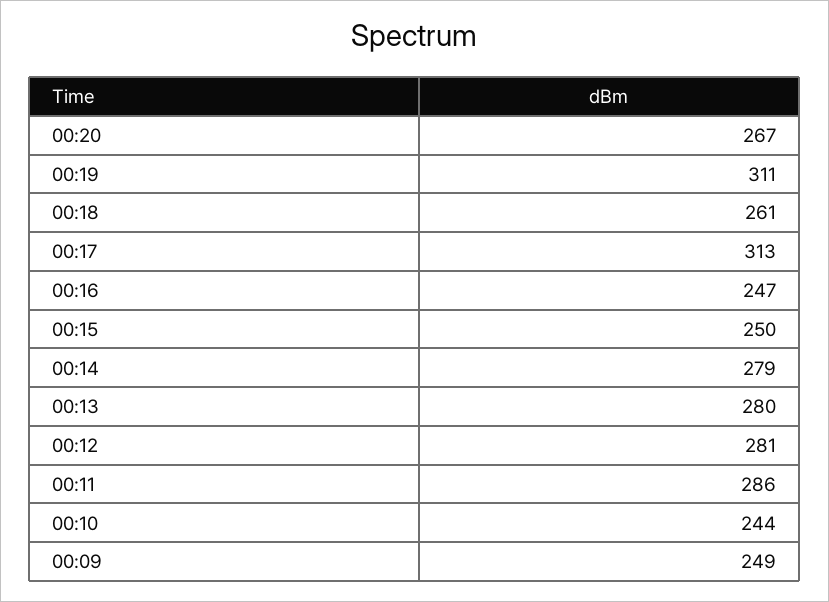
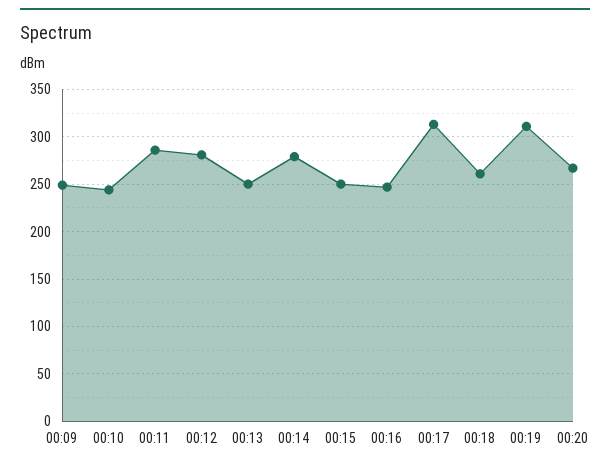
  {
    "00:20": 267,
    "00:19": 311,
    "00:18": 261,
    "00:17": 313,
    "00:16": 247,
    "00:15": 250,
    "00:14": 279,
-   "00:13": 280,
+   "00:13": 250,
    "00:12": 281,
    "00:11": 286,
    "00:10": 244,
    "00:09": 249
  }

